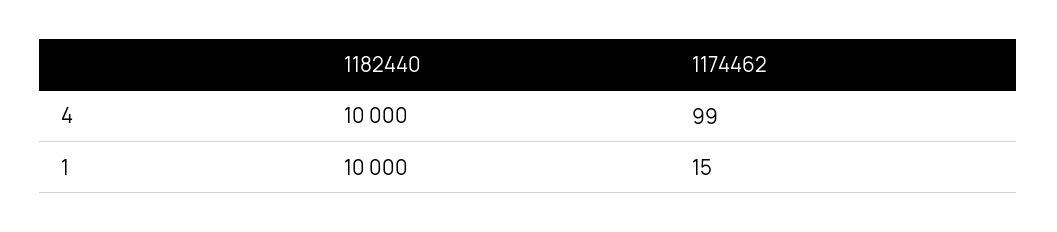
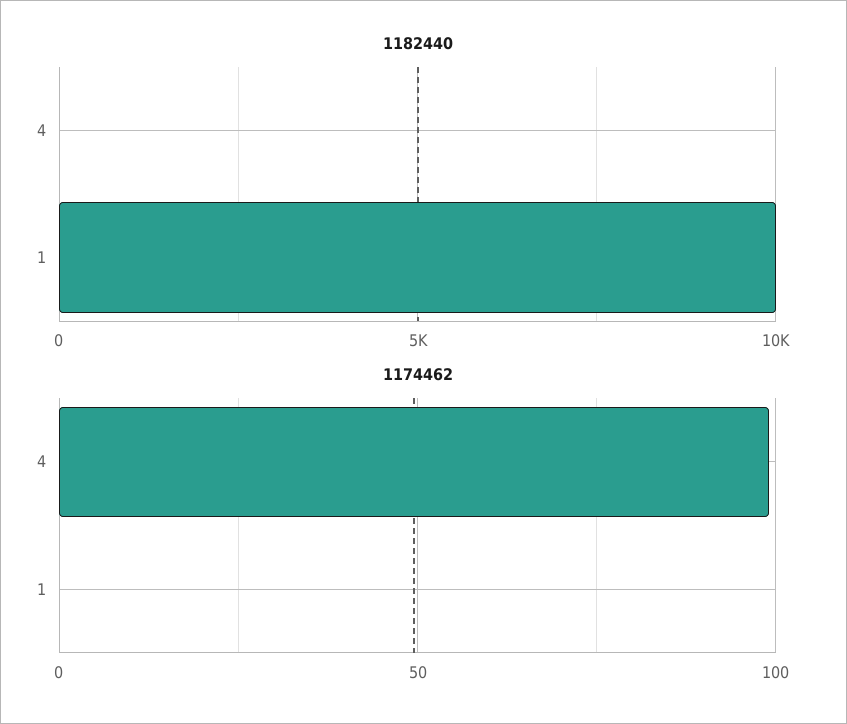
  {
    "1182440": {
-     "4": 10000,
+     "4": 0,
      "1": 10000
    },
    "1174462": {
      "4": 99,
-     "1": 15
+     "1": 0
    }
  }

